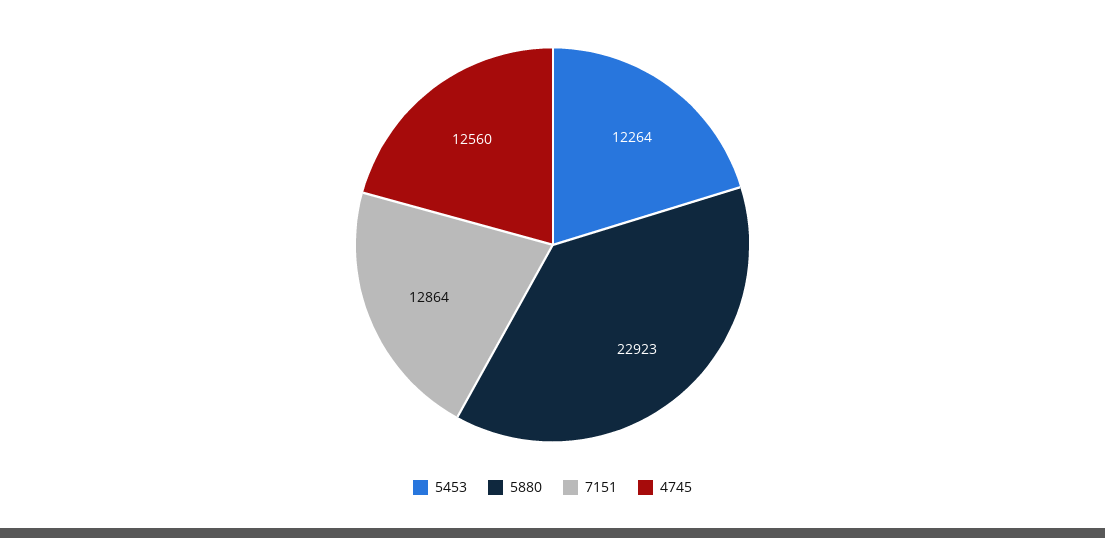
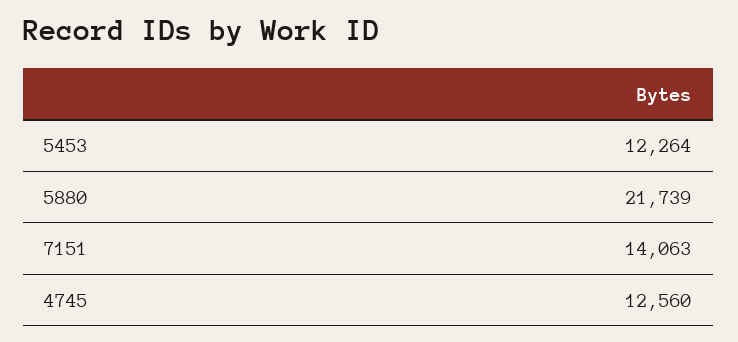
  {
    "5453": 12264,
-   "5880": 22923,
+   "5880": 21739,
-   "7151": 12864,
+   "7151": 14063,
    "4745": 12560
  }

